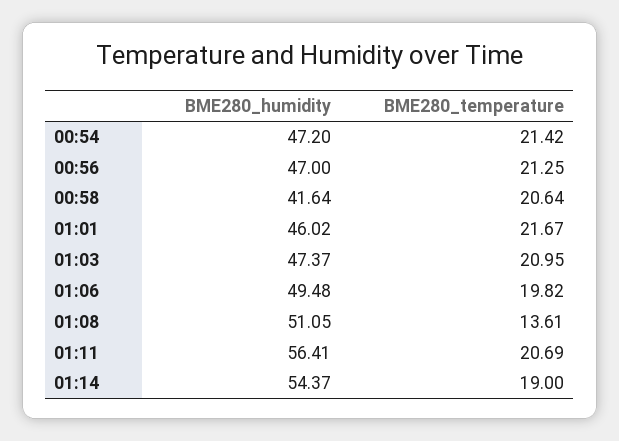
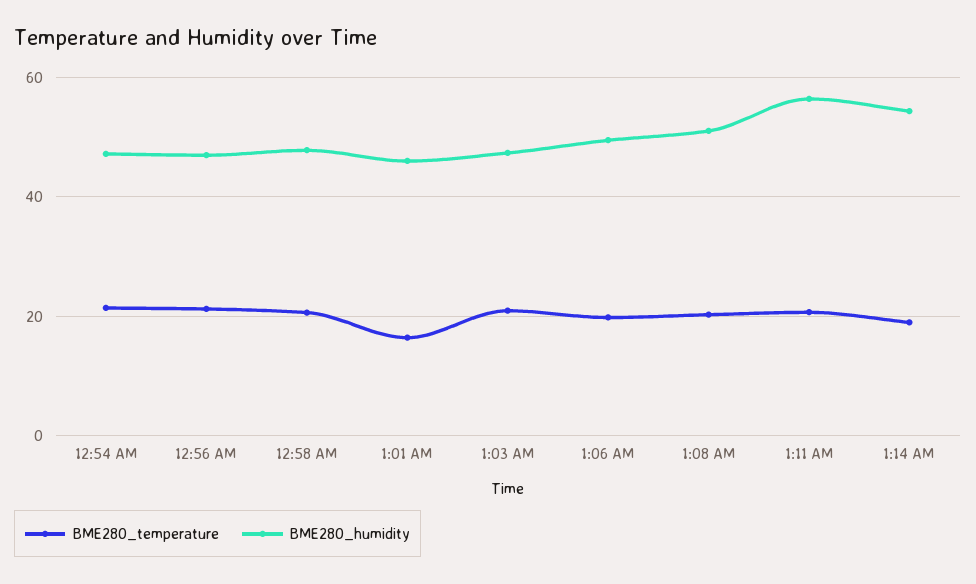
  {
    "BME280_humidity": {
      "00:54": 47.2,
      "00:56": 47,
-     "00:58": 41.64,
+     "00:58": 48,
      "01:01": 46.02,
      "01:03": 47.37,
      "01:06": 49.48,
      "01:08": 51.05,
      "01:11": 56.41,
      "01:14": 54.37
    },
    "BME280_temperature": {
      "00:54": 21.42,
      "00:56": 21.25,
      "00:58": 20.64,
-     "01:01": 21.67,
+     "01:01": 16,
      "01:03": 20.95,
      "01:06": 19.82,
-     "01:08": 13.61,
+     "01:08": 20,
      "01:11": 20.69,
      "01:14": 19
    }
  }

